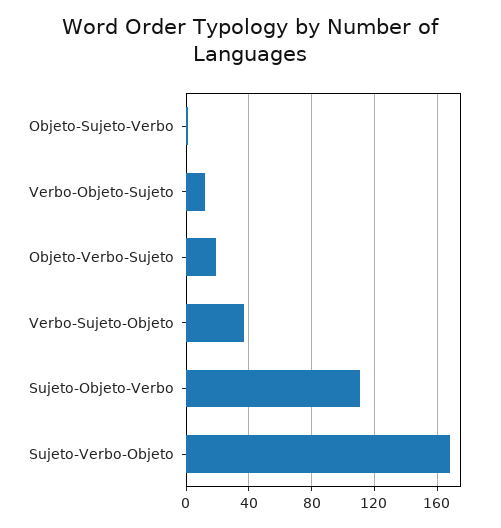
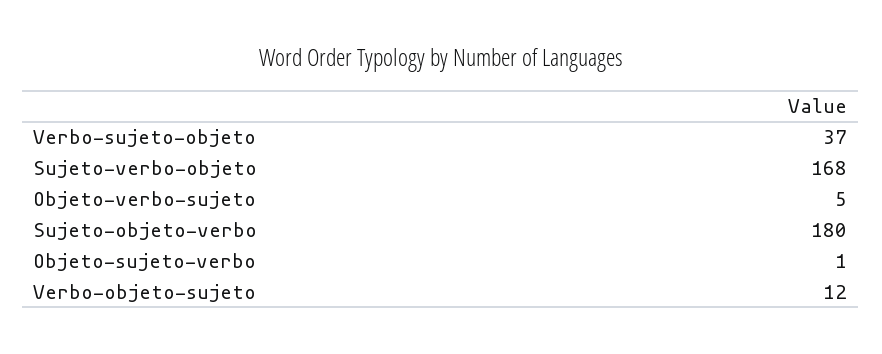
  {
    "Objeto-Sujeto-Verbo": 1,
    "Verbo-Objeto-Sujeto": 12,
-   "Objeto-Verbo-Sujeto": 20,
+   "Objeto-Verbo-Sujeto": 5,
    "Verbo-Sujeto-Objeto": 37,
-   "Sujeto-Objeto-Verbo": 110,
+   "Sujeto-Objeto-Verbo": 180,
    "Sujeto-Verbo-Objeto": 168
  }

